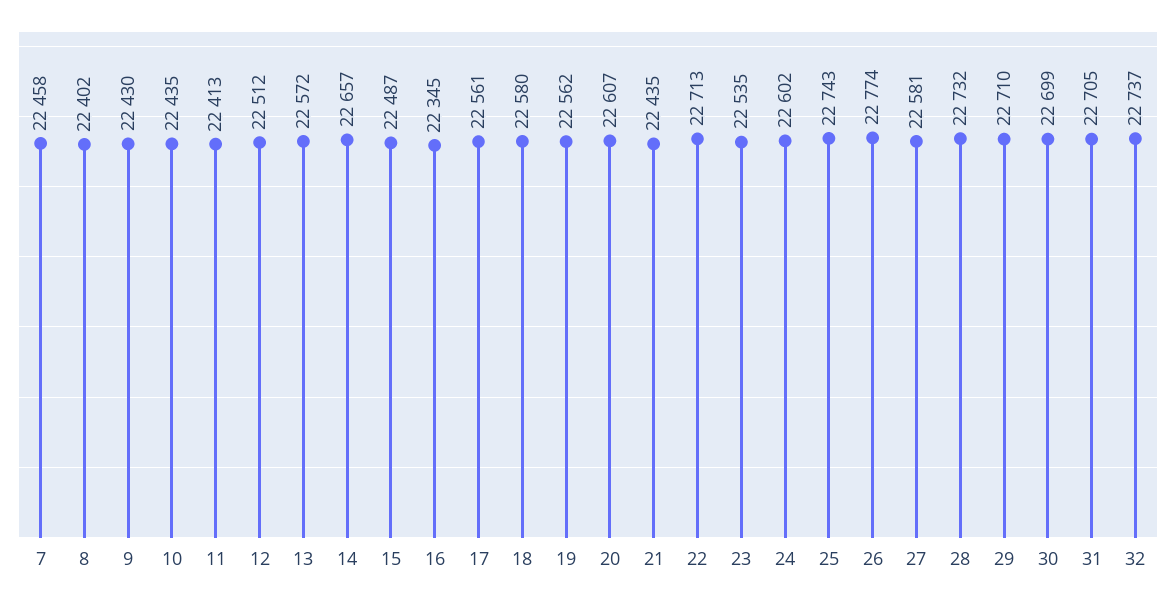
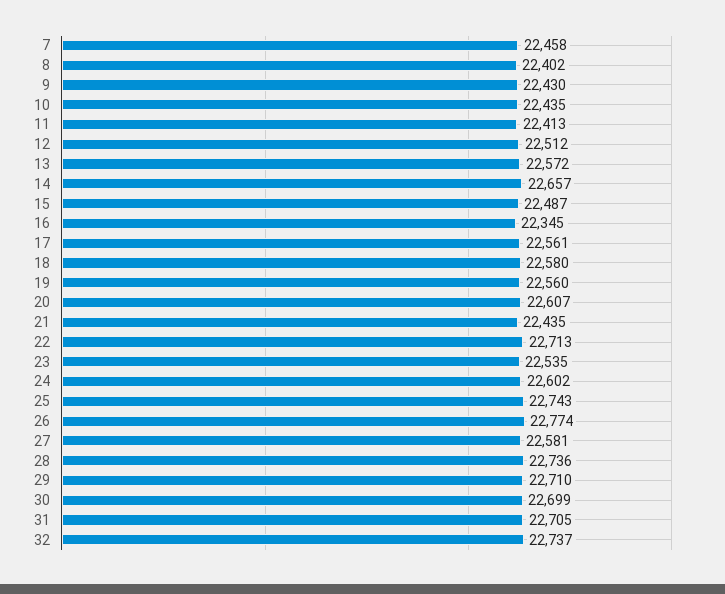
  {
    "7": 22458,
    "8": 22402,
    "9": 22430,
    "10": 22435,
    "11": 22413,
    "12": 22512,
    "13": 22572,
    "14": 22657,
    "15": 22487,
    "16": 22345,
    "17": 22561,
    "18": 22580,
-   "19": 22562,
+   "19": 22560,
    "20": 22607,
    "21": 22435,
    "22": 22713,
    "23": 22535,
    "24": 22602,
    "25": 22743,
    "26": 22774,
    "27": 22581,
-   "28": 22732,
+   "28": 22736,
    "29": 22710,
    "30": 22699,
    "31": 22705,
    "32": 22737
  }

